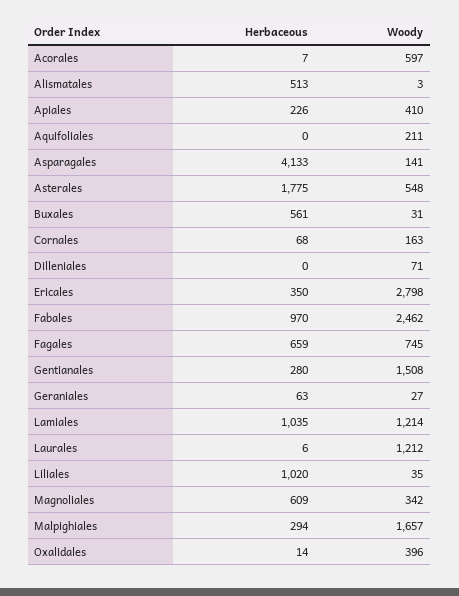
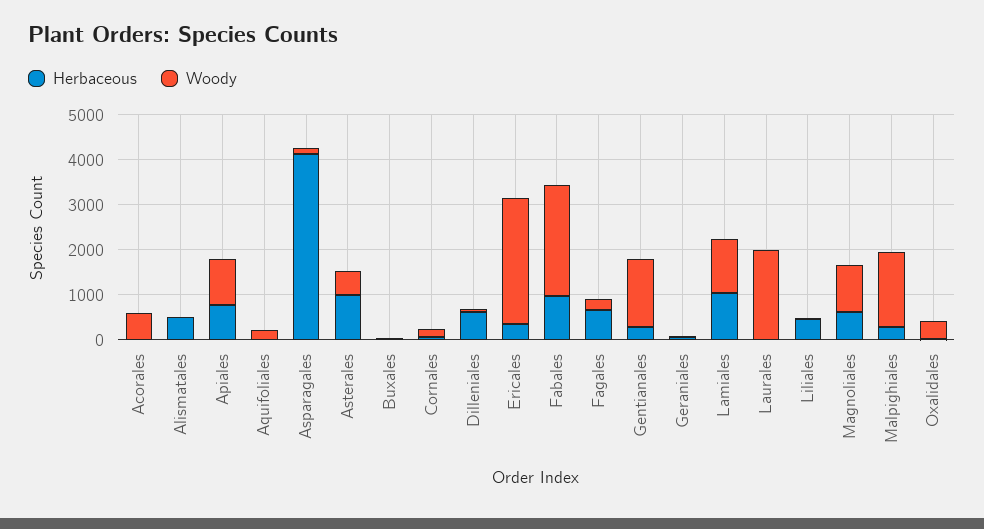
  {
    "Herbaceous": {
      "Acorales": 7,
      "Alismatales": 513,
-     "Apiales": 226,
+     "Apiales": 800,
      "Aquifoliales": 0,
      "Asparagales": 4133,
-     "Asterales": 1775,
+     "Asterales": 1000,
-     "Buxales": 561,
+     "Buxales": 0,
      "Cornales": 68,
-     "Dilleniales": 0,
+     "Dilleniales": 600,
      "Ericales": 350,
      "Fabales": 970,
      "Fagales": 659,
      "Gentianales": 280,
      "Geraniales": 63,
      "Lamiales": 1035,
      "Laurales": 6,
-     "Liliales": 1020,
+     "Liliales": 400,
      "Magnoliales": 609,
      "Malpighiales": 294,
      "Oxalidales": 14
    },
    "Woody": {
      "Acorales": 597,
      "Alismatales": 3,
-     "Apiales": 410,
+     "Apiales": 1000,
      "Aquifoliales": 211,
      "Asparagales": 141,
      "Asterales": 548,
      "Buxales": 31,
      "Cornales": 163,
      "Dilleniales": 71,
      "Ericales": 2798,
      "Fabales": 2462,
-     "Fagales": 745,
+     "Fagales": 200,
      "Gentianales": 1508,
      "Geraniales": 27,
      "Lamiales": 1214,
-     "Laurales": 1212,
+     "Laurales": 2000,
      "Liliales": 35,
-     "Magnoliales": 342,
+     "Magnoliales": 1000,
      "Malpighiales": 1657,
      "Oxalidales": 396
    }
  }

